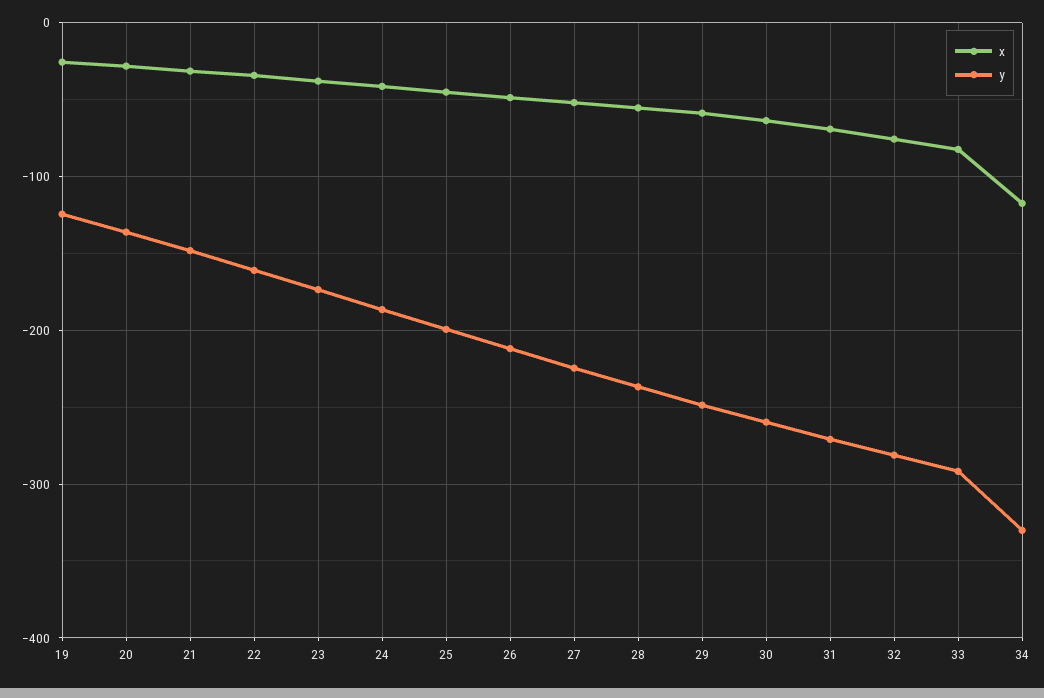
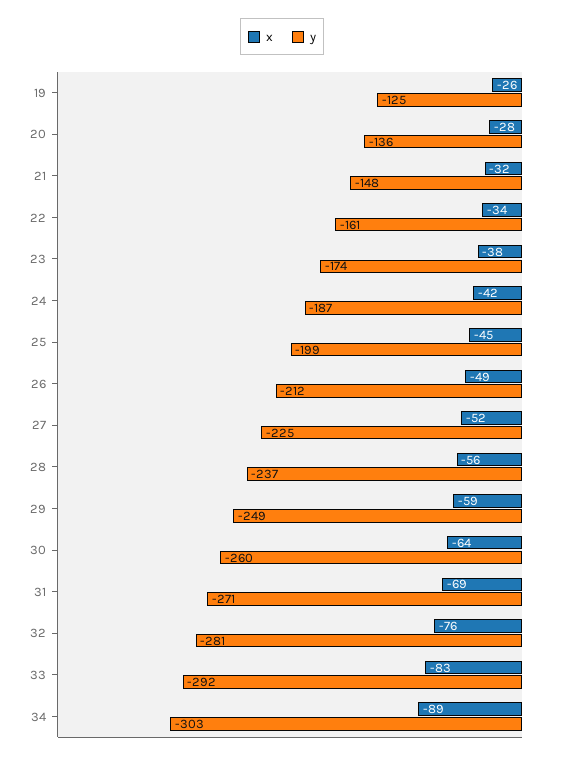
  {
    "x": {
      "19": -26,
      "20": -28,
      "21": -32,
      "22": -34,
      "23": -38,
      "24": -42,
      "25": -45,
      "26": -49,
      "27": -52,
      "28": -56,
      "29": -59,
      "30": -64,
      "31": -69,
      "32": -76,
      "33": -83,
-     "34": -120
+     "34": -89
    },
    "y": {
      "19": -125,
      "20": -136,
      "21": -148,
      "22": -161,
      "23": -174,
      "24": -187,
      "25": -199,
      "26": -212,
      "27": -225,
      "28": -237,
      "29": -249,
      "30": -260,
      "31": -271,
      "32": -281,
      "33": -292,
-     "34": -330
+     "34": -303
    }
  }

